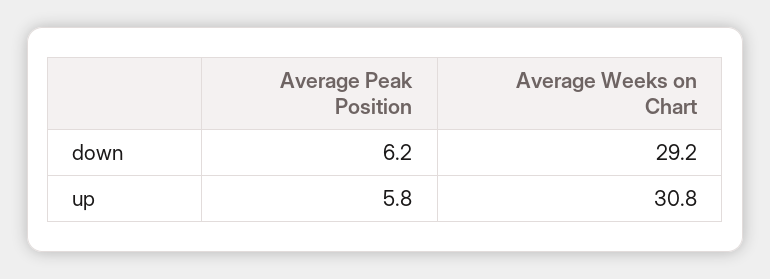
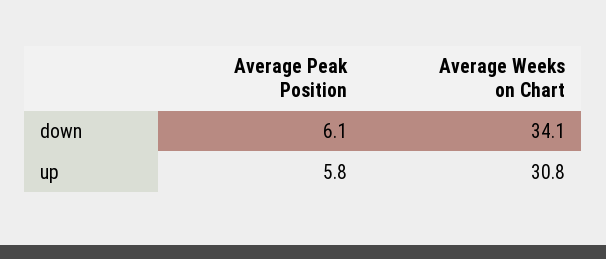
  {
    "Average Peak Position": {
-     "down": 6.2,
+     "down": 6.1,
      "up": 5.8
    },
    "Average Weeks on Chart": {
-     "down": 29.2,
+     "down": 34.1,
      "up": 30.8
    }
  }

